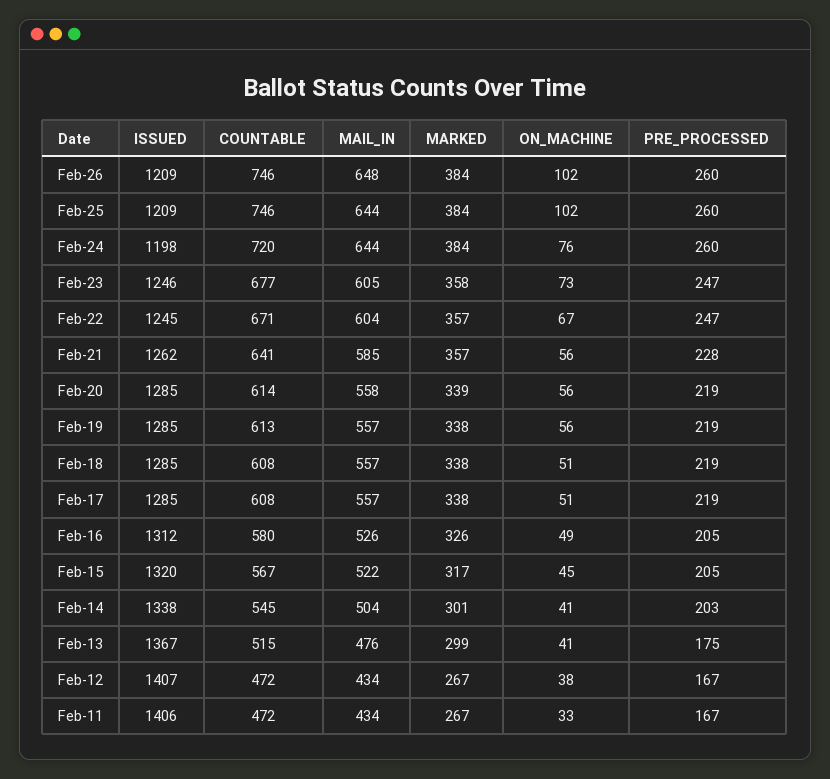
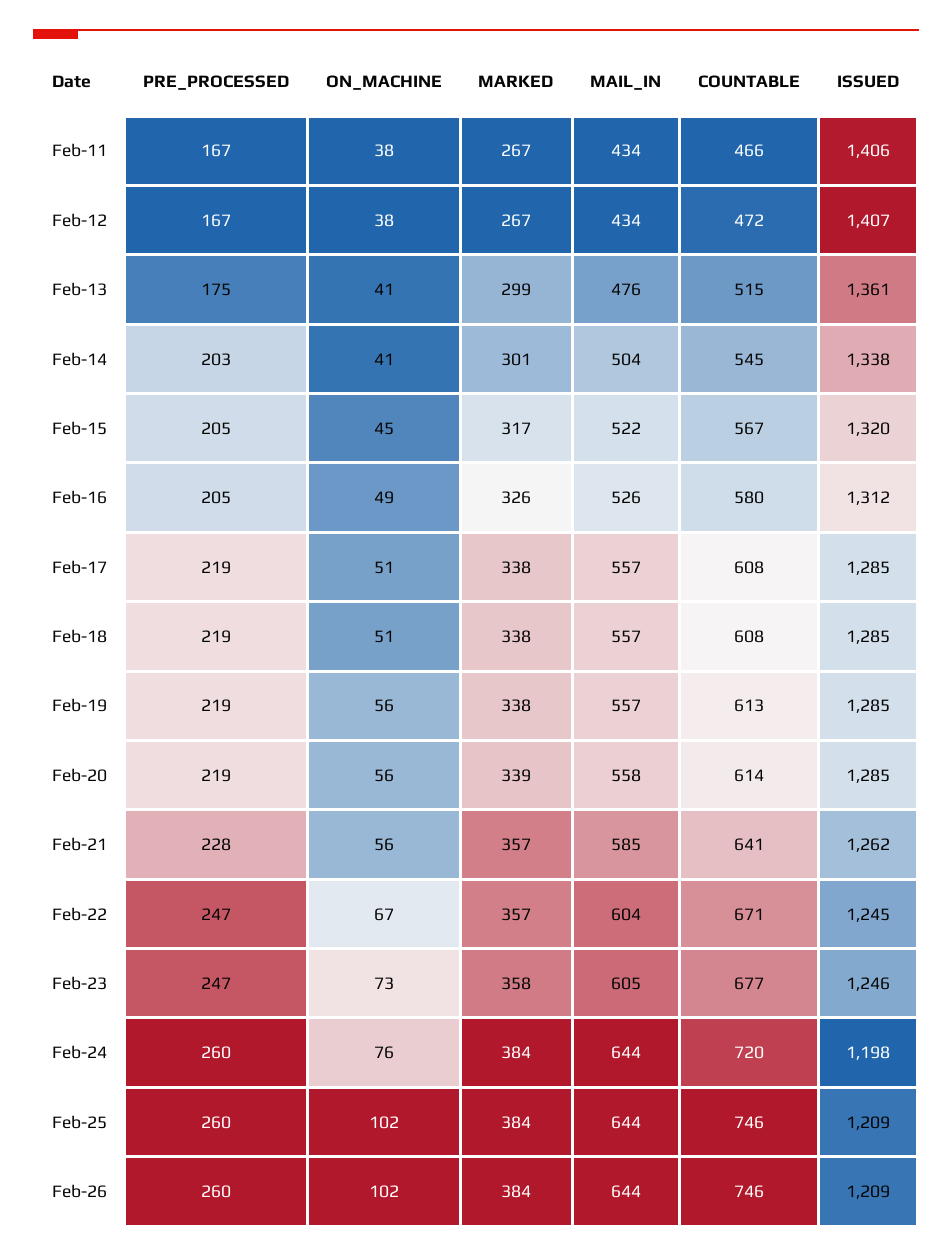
  {
    "ISSUED": {
      "Feb-26": 1209,
      "Feb-25": 1209,
      "Feb-24": 1198,
      "Feb-23": 1246,
      "Feb-22": 1245,
      "Feb-21": 1262,
      "Feb-20": 1285,
      "Feb-19": 1285,
      "Feb-18": 1285,
      "Feb-17": 1285,
      "Feb-16": 1312,
      "Feb-15": 1320,
      "Feb-14": 1338,
-     "Feb-13": 1367,
+     "Feb-13": 1361,
      "Feb-12": 1407,
      "Feb-11": 1406
    },
    "COUNTABLE": {
      "Feb-26": 746,
      "Feb-25": 746,
      "Feb-24": 720,
      "Feb-23": 677,
      "Feb-22": 671,
      "Feb-21": 641,
      "Feb-20": 614,
      "Feb-19": 613,
      "Feb-18": 608,
      "Feb-17": 608,
      "Feb-16": 580,
      "Feb-15": 567,
      "Feb-14": 545,
      "Feb-13": 515,
      "Feb-12": 472,
-     "Feb-11": 472
+     "Feb-11": 466
    },
    "MAIL_IN": {
-     "Feb-26": 648,
+     "Feb-26": 644,
      "Feb-25": 644,
      "Feb-24": 644,
      "Feb-23": 605,
      "Feb-22": 604,
      "Feb-21": 585,
      "Feb-20": 558,
      "Feb-19": 557,
      "Feb-18": 557,
      "Feb-17": 557,
      "Feb-16": 526,
      "Feb-15": 522,
      "Feb-14": 504,
      "Feb-13": 476,
      "Feb-12": 434,
      "Feb-11": 434
    },
    "MARKED": {
      "Feb-26": 384,
      "Feb-25": 384,
      "Feb-24": 384,
      "Feb-23": 358,
      "Feb-22": 357,
      "Feb-21": 357,
      "Feb-20": 339,
      "Feb-19": 338,
      "Feb-18": 338,
      "Feb-17": 338,
      "Feb-16": 326,
      "Feb-15": 317,
      "Feb-14": 301,
      "Feb-13": 299,
      "Feb-12": 267,
      "Feb-11": 267
    },
    "ON_MACHINE": {
      "Feb-26": 102,
      "Feb-25": 102,
      "Feb-24": 76,
      "Feb-23": 73,
      "Feb-22": 67,
      "Feb-21": 56,
      "Feb-20": 56,
      "Feb-19": 56,
      "Feb-18": 51,
      "Feb-17": 51,
      "Feb-16": 49,
      "Feb-15": 45,
      "Feb-14": 41,
      "Feb-13": 41,
      "Feb-12": 38,
-     "Feb-11": 33
+     "Feb-11": 38
    },
    "PRE_PROCESSED": {
      "Feb-26": 260,
      "Feb-25": 260,
      "Feb-24": 260,
      "Feb-23": 247,
      "Feb-22": 247,
      "Feb-21": 228,
      "Feb-20": 219,
      "Feb-19": 219,
      "Feb-18": 219,
      "Feb-17": 219,
      "Feb-16": 205,
      "Feb-15": 205,
      "Feb-14": 203,
      "Feb-13": 175,
      "Feb-12": 167,
      "Feb-11": 167
    }
  }

